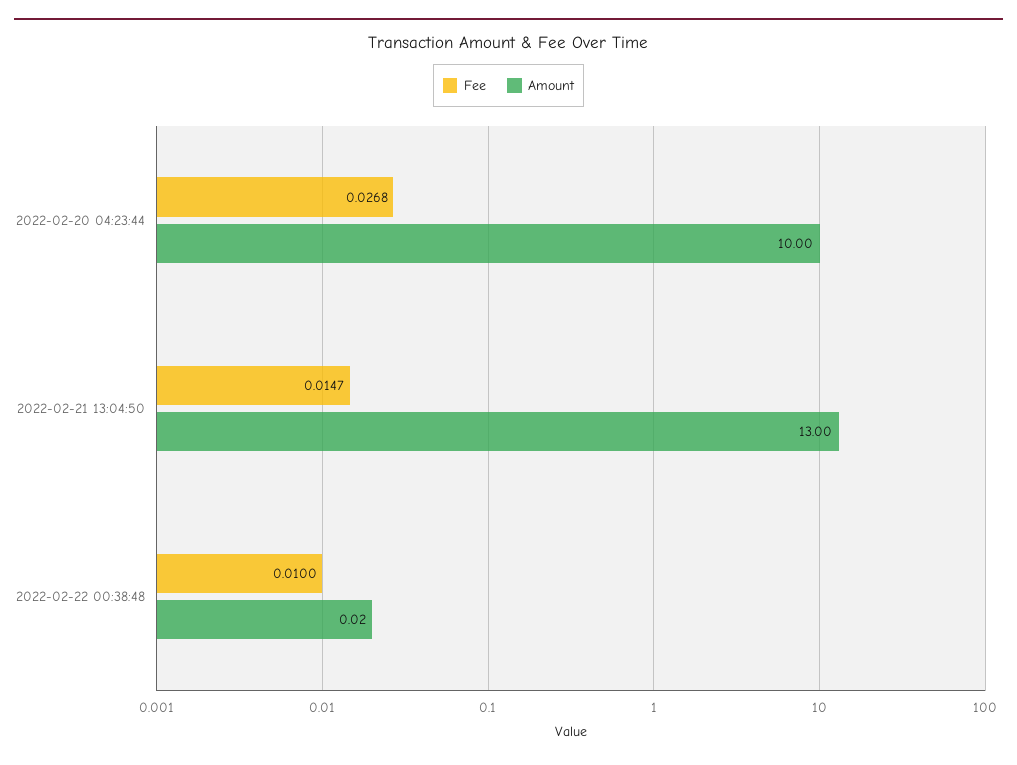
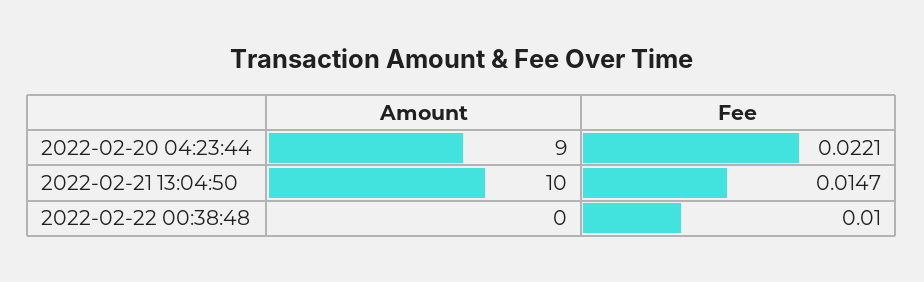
  {
    "Fee": {
-     "2022-02-20 04:23:44": 0.0268,
+     "2022-02-20 04:23:44": 0.0221,
      "2022-02-21 13:04:50": 0.0147,
      "2022-02-22 00:38:48": 0.01
    },
    "Amount": {
-     "2022-02-20 04:23:44": 10,
+     "2022-02-20 04:23:44": 9,
-     "2022-02-21 13:04:50": 13,
+     "2022-02-21 13:04:50": 10,
      "2022-02-22 00:38:48": 0.02
    }
  }

